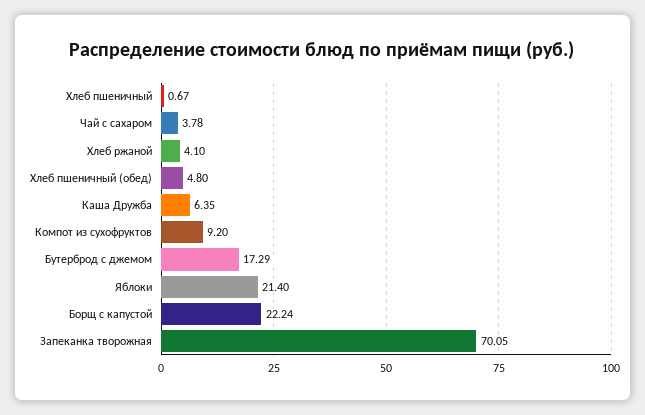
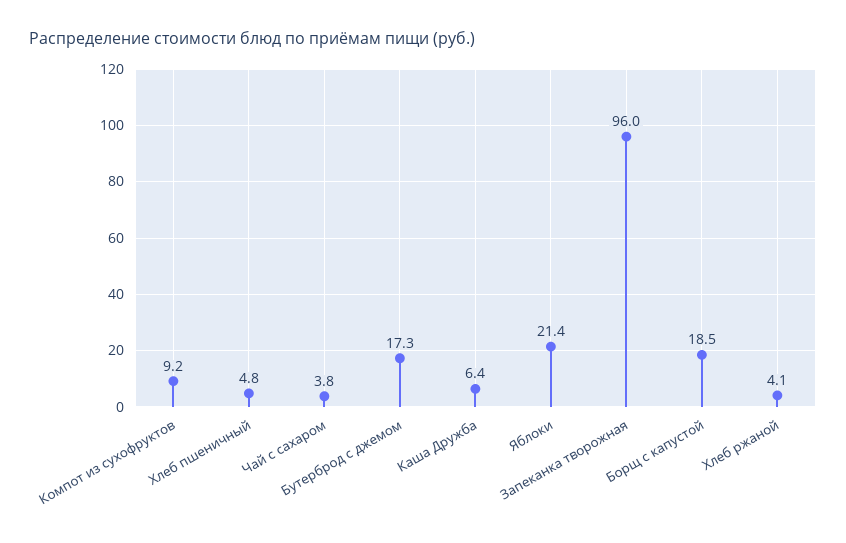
  {
-   "Хлеб пшеничный": 0.67,
+   "Хлеб пшеничный": 4.8,
    "Чай с сахаром": 3.78,
    "Хлеб ржаной": 4.1,
-   "Хлеб пшеничный (обед)": 4.8,
    "Каша Дружба": 6.35,
    "Компот из сухофруктов": 9.2,
    "Бутерброд с джемом": 17.29,
    "Яблоки": 21.4,
-   "Борщ с капустой": 22.24,
+   "Борщ с капустой": 18.5,
-   "Запеканка творожная": 70.05
+   "Запеканка творожная": 96
  }

